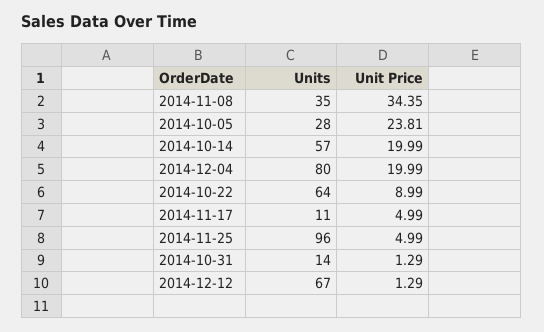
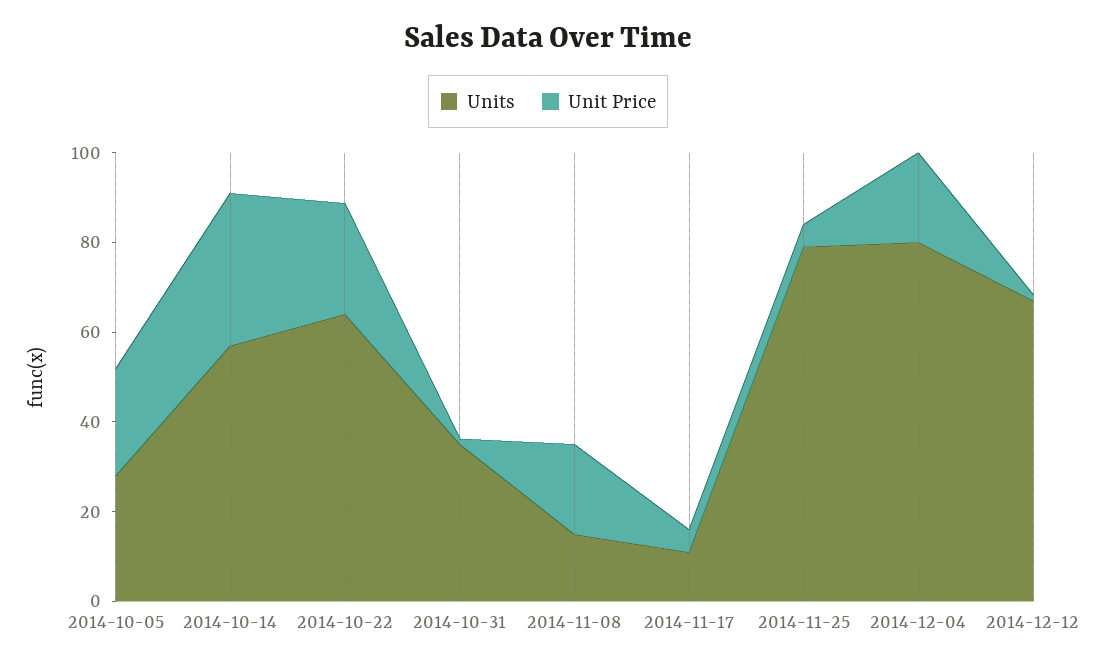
  {
    "Units": {
-     "2014-11-08": 35,
+     "2014-11-08": 15,
      "2014-10-05": 28,
      "2014-10-14": 57,
      "2014-12-04": 80,
      "2014-10-22": 64,
      "2014-11-17": 11,
-     "2014-11-25": 96,
+     "2014-11-25": 80,
-     "2014-10-31": 14,
+     "2014-10-31": 35,
      "2014-12-12": 67
    },
    "Unit Price": {
-     "2014-11-08": 34.35,
+     "2014-11-08": 20,
      "2014-10-05": 23.81,
-     "2014-10-14": 19.99,
+     "2014-10-14": 35,
      "2014-12-04": 19.99,
-     "2014-10-22": 8.99,
+     "2014-10-22": 25,
      "2014-11-17": 4.99,
      "2014-11-25": 4.99,
      "2014-10-31": 1.29,
      "2014-12-12": 1.29
    }
  }

